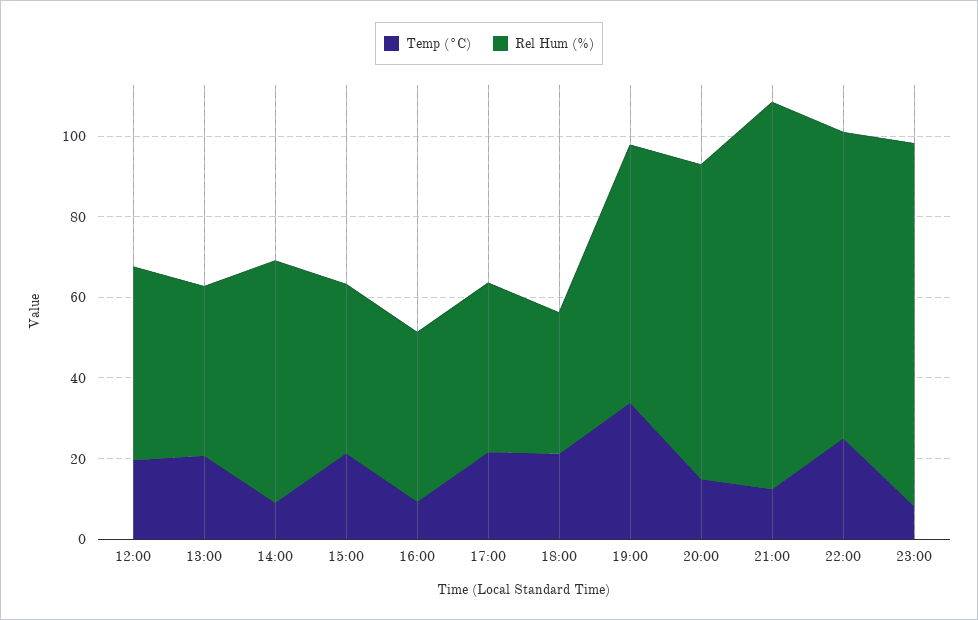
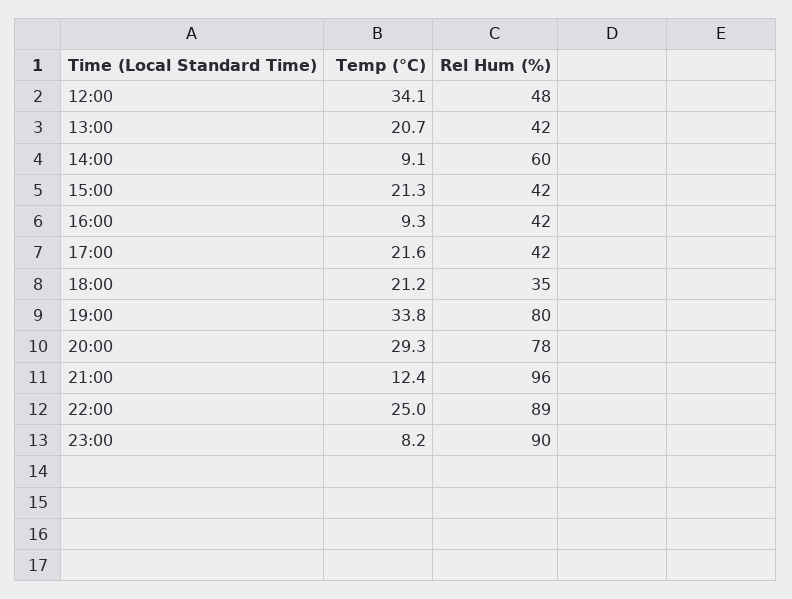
  {
    "Temp (°C)": {
-     "12:00": 20,
+     "12:00": 34.1,
      "13:00": 20.7,
      "14:00": 9.1,
      "15:00": 21.3,
      "16:00": 9.3,
      "17:00": 21.6,
      "18:00": 21.2,
      "19:00": 33.8,
-     "20:00": 15,
+     "20:00": 29.3,
      "21:00": 12.4,
      "22:00": 25,
      "23:00": 8.2
    },
    "Rel Hum (%)": {
      "12:00": 48,
      "13:00": 42,
      "14:00": 60,
      "15:00": 42,
      "16:00": 42,
      "17:00": 42,
      "18:00": 35,
-     "19:00": 65,
+     "19:00": 80,
      "20:00": 78,
      "21:00": 96,
-     "22:00": 75,
+     "22:00": 89,
      "23:00": 90
    }
  }

